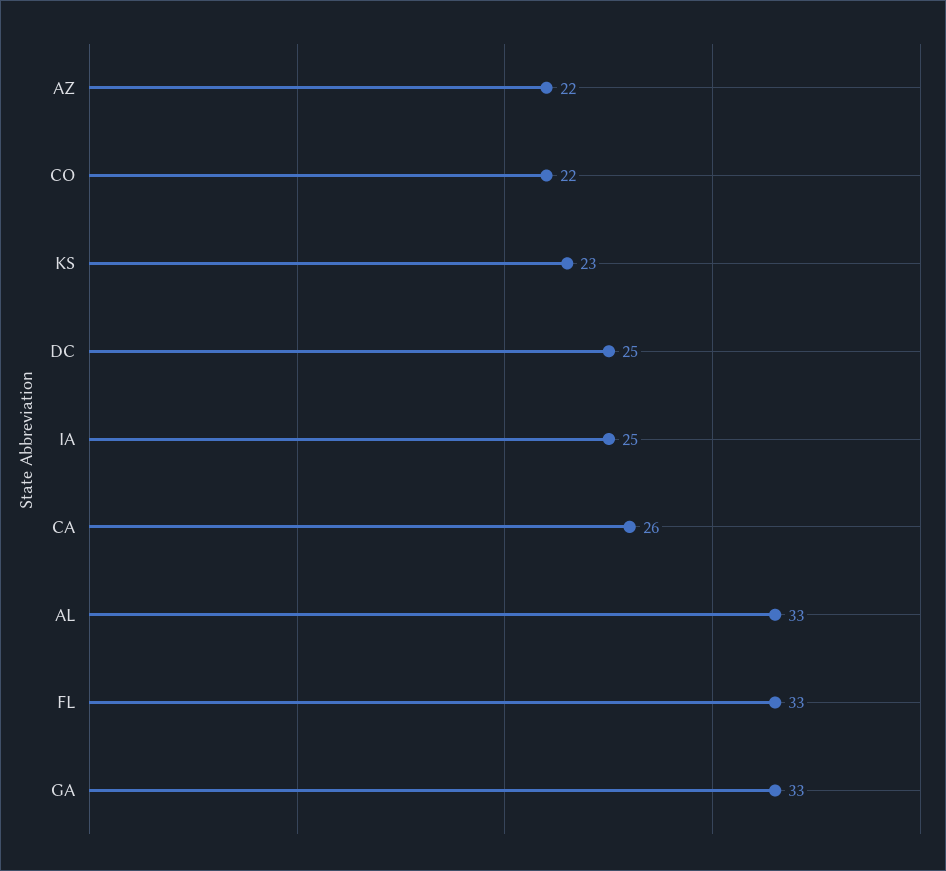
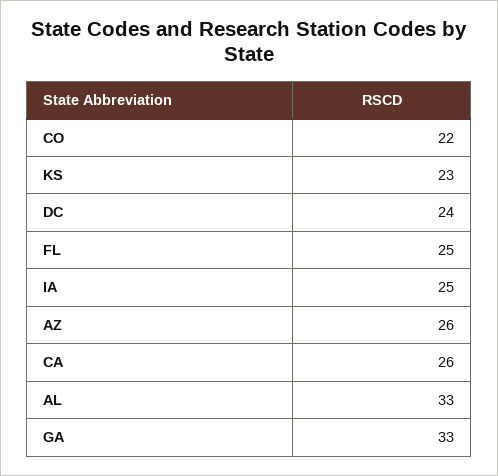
  {
-   "AZ": 22,
+   "AZ": 26,
    "CO": 22,
    "KS": 23,
-   "DC": 25,
+   "DC": 24,
    "IA": 25,
    "CA": 26,
    "AL": 33,
-   "FL": 33,
+   "FL": 25,
    "GA": 33
  }

